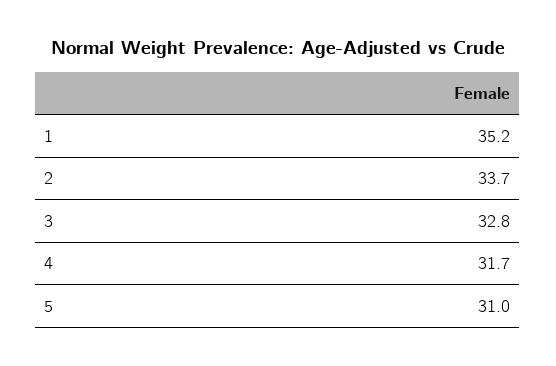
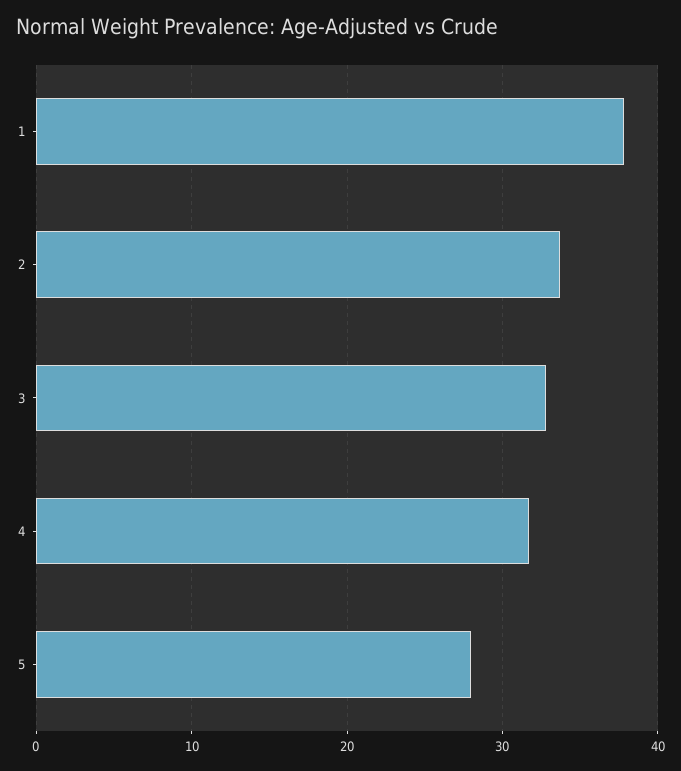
  {
-   "1": 35.2,
+   "1": 38,
    "2": 33.7,
    "3": 32.8,
    "4": 31.7,
-   "5": 31
+   "5": 28
  }

